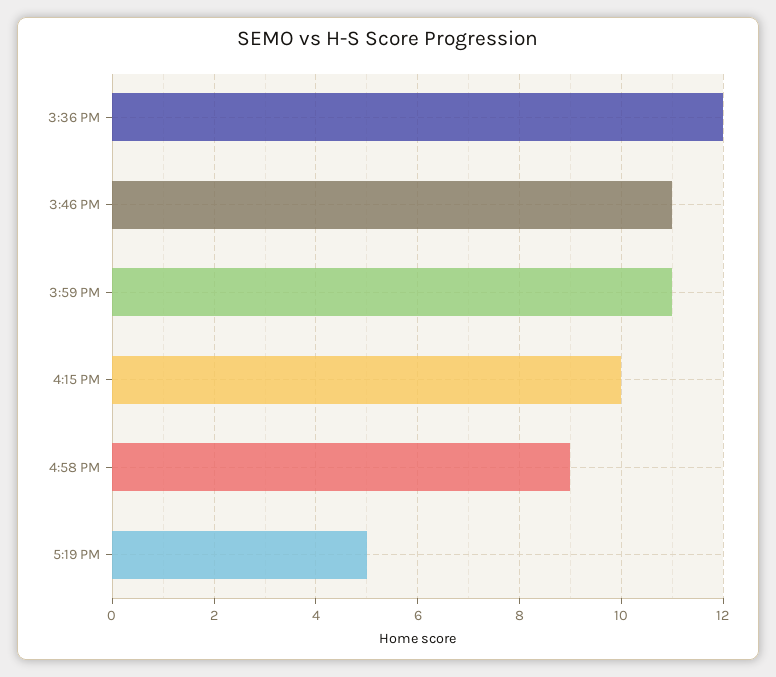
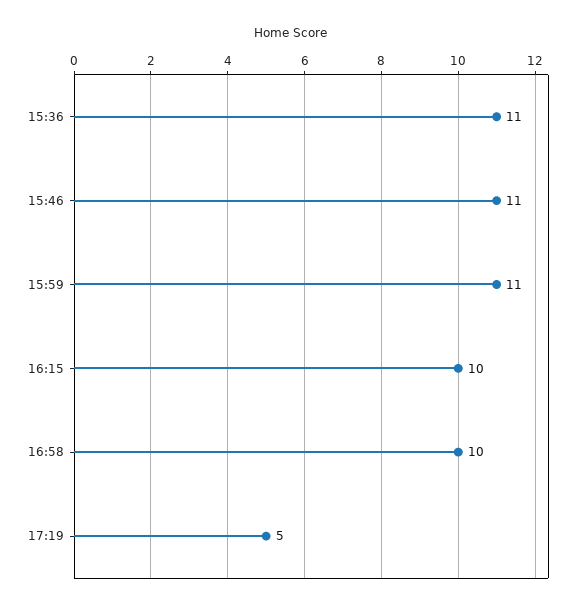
  {
-   "3:36 PM": 12,
+   "3:36 PM": 11,
    "3:46 PM": 11,
    "3:59 PM": 11,
    "4:15 PM": 10,
-   "4:58 PM": 9,
+   "4:58 PM": 10,
    "5:19 PM": 5
  }

